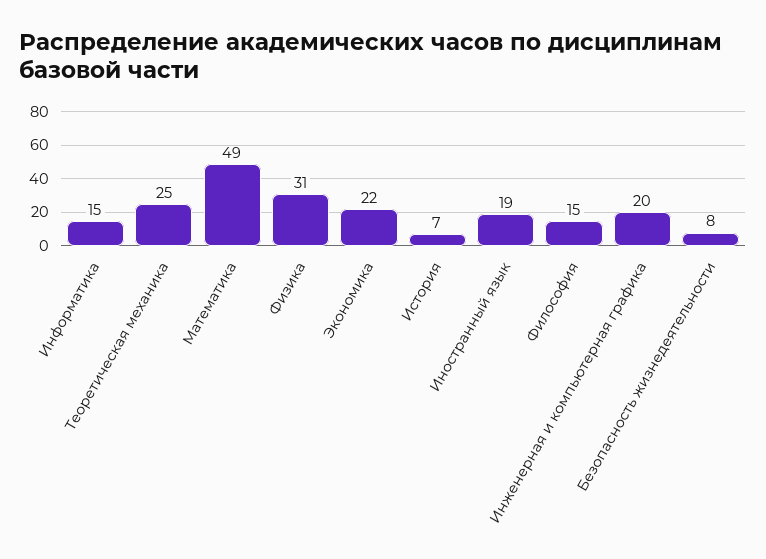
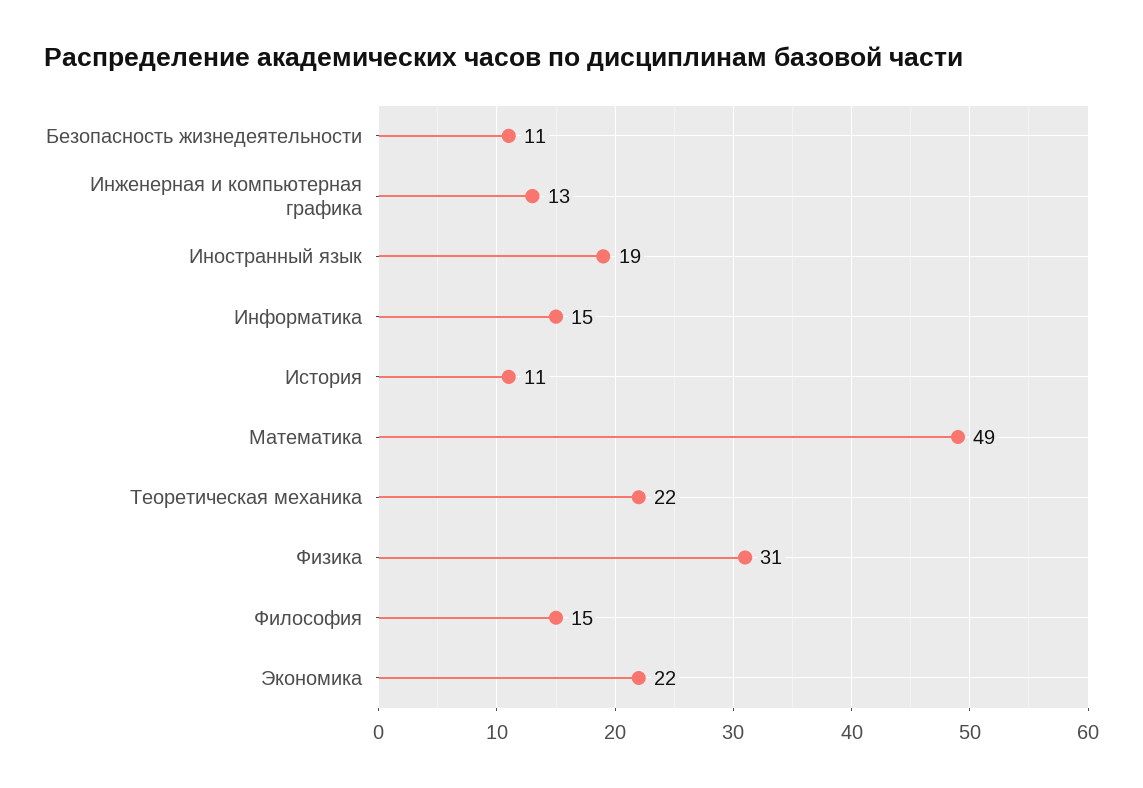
  {
    "Информатика": 15,
-   "Теоретическая механика": 25,
+   "Теоретическая механика": 22,
    "Математика": 49,
    "Физика": 31,
    "Экономика": 22,
-   "История": 7,
+   "История": 11,
    "Иностранный язык": 19,
    "Философия": 15,
-   "Инженерная и компьютерная графика": 20,
+   "Инженерная и компьютерная графика": 13,
-   "Безопасность жизнедеятельности": 8
+   "Безопасность жизнедеятельности": 11
  }

